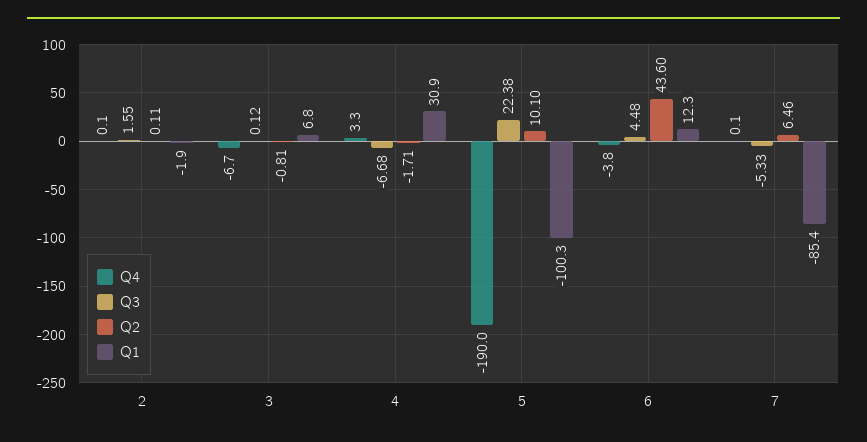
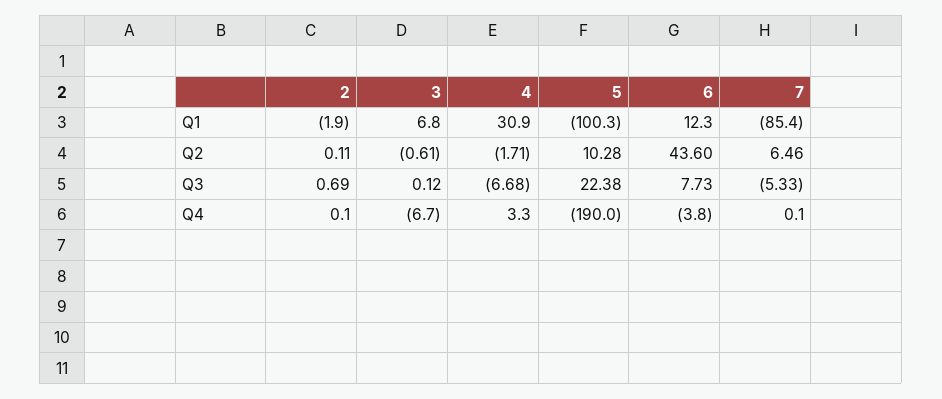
  {
    "Q4": {
      "2": 0.1,
      "3": -6.7,
      "4": 3.3,
      "5": -190,
      "6": -3.8,
      "7": 0.1
    },
    "Q3": {
-     "2": 1.55,
+     "2": 0.69,
      "3": 0.12,
      "4": -6.68,
      "5": 22.38,
-     "6": 4.48,
+     "6": 7.73,
      "7": -5.33
    },
    "Q2": {
      "2": 0.11,
-     "3": -0.81,
+     "3": -0.61,
      "4": -1.71,
-     "5": 10.1,
+     "5": 10.28,
      "6": 43.6,
      "7": 6.46
    },
    "Q1": {
      "2": -1.9,
      "3": 6.8,
      "4": 30.9,
      "5": -100.3,
      "6": 12.3,
      "7": -85.4
    }
  }

